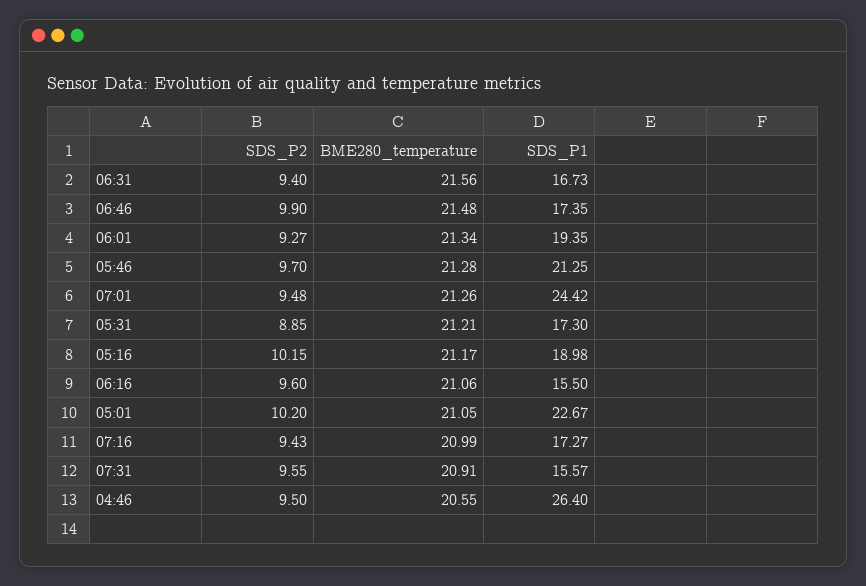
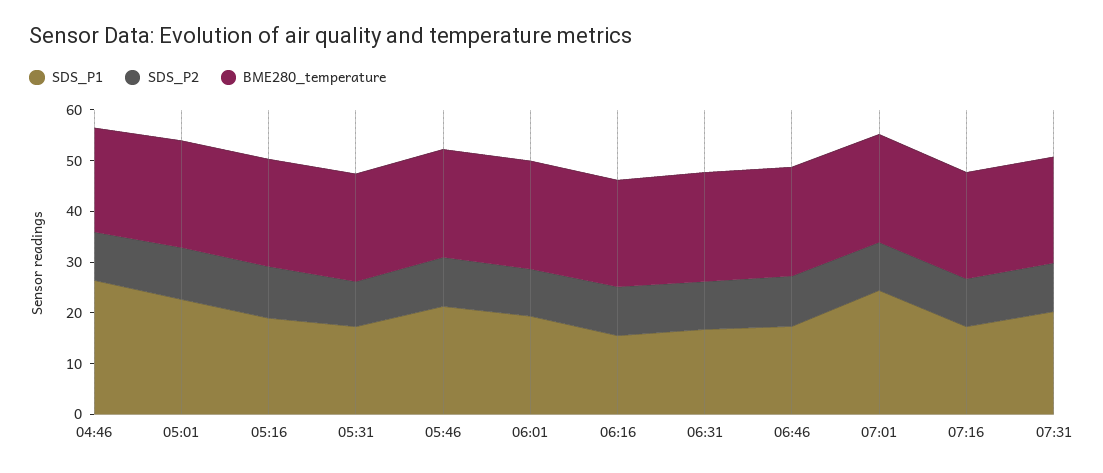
  {
    "SDS_P2": {
      "06:31": 9.4,
      "06:46": 9.9,
      "06:01": 9.27,
      "05:46": 9.7,
      "07:01": 9.48,
      "05:31": 8.85,
      "05:16": 10.15,
      "06:16": 9.6,
      "05:01": 10.2,
      "07:16": 9.43,
      "07:31": 9.55,
      "04:46": 9.5
    },
    "BME280_temperature": {
      "06:31": 21.56,
      "06:46": 21.48,
      "06:01": 21.34,
      "05:46": 21.28,
      "07:01": 21.26,
      "05:31": 21.21,
      "05:16": 21.17,
      "06:16": 21.06,
      "05:01": 21.05,
      "07:16": 20.99,
      "07:31": 20.91,
      "04:46": 20.55
    },
    "SDS_P1": {
      "06:31": 16.73,
      "06:46": 17.35,
      "06:01": 19.35,
      "05:46": 21.25,
      "07:01": 24.42,
      "05:31": 17.3,
      "05:16": 18.98,
      "06:16": 15.5,
      "05:01": 22.67,
      "07:16": 17.27,
-     "07:31": 15.57,
+     "07:31": 20,
      "04:46": 26.4
    }
  }

